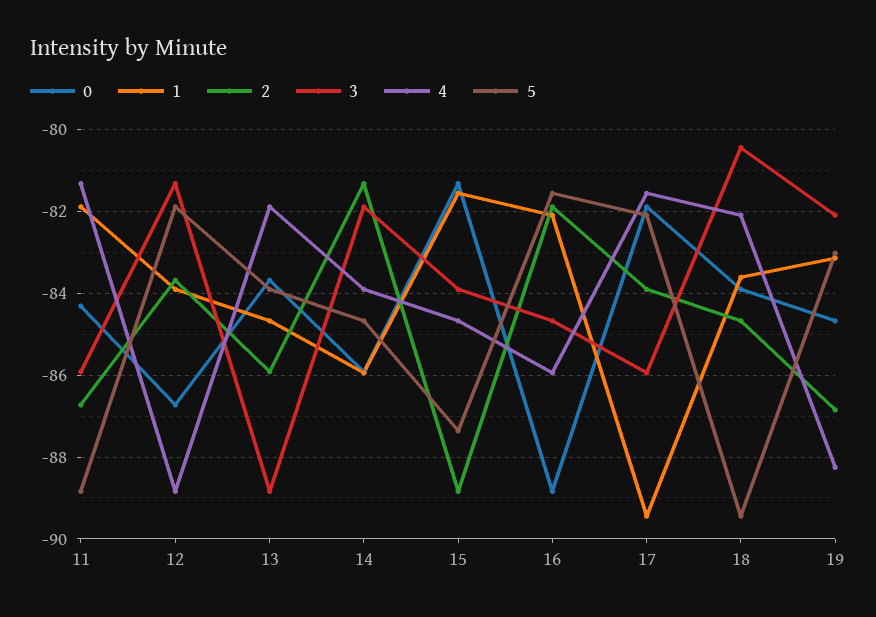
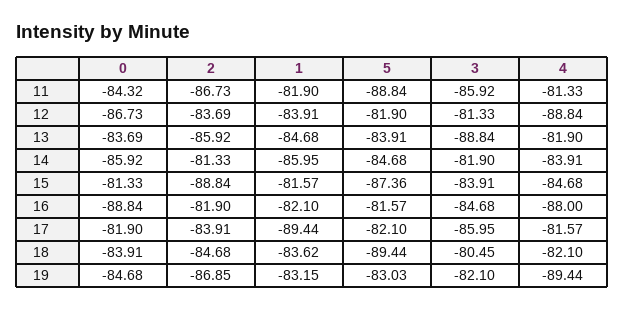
  {
    "0": {
      "11": -84.32,
      "12": -86.73,
      "13": -83.69,
      "14": -85.92,
      "15": -81.33,
      "16": -88.84,
      "17": -81.9,
      "18": -83.91,
      "19": -84.68
    },
    "1": {
      "11": -81.9,
      "12": -83.91,
      "13": -84.68,
      "14": -85.95,
      "15": -81.57,
      "16": -82.1,
      "17": -89.44,
      "18": -83.62,
      "19": -83.15
    },
    "2": {
      "11": -86.73,
      "12": -83.69,
      "13": -85.92,
      "14": -81.33,
      "15": -88.84,
      "16": -81.9,
      "17": -83.91,
      "18": -84.68,
      "19": -86.85
    },
    "3": {
      "11": -85.92,
      "12": -81.33,
      "13": -88.84,
      "14": -81.9,
      "15": -83.91,
      "16": -84.68,
      "17": -85.95,
      "18": -80.45,
      "19": -82.1
    },
    "4": {
      "11": -81.33,
      "12": -88.84,
      "13": -81.9,
      "14": -83.91,
      "15": -84.68,
-     "16": -86,
+     "16": -88,
      "17": -81.57,
      "18": -82.1,
-     "19": -88.2
+     "19": -89.44
    },
    "5": {
      "11": -88.84,
      "12": -81.9,
      "13": -83.91,
      "14": -84.68,
      "15": -87.36,
      "16": -81.57,
      "17": -82.1,
      "18": -89.44,
      "19": -83.03
    }
  }

